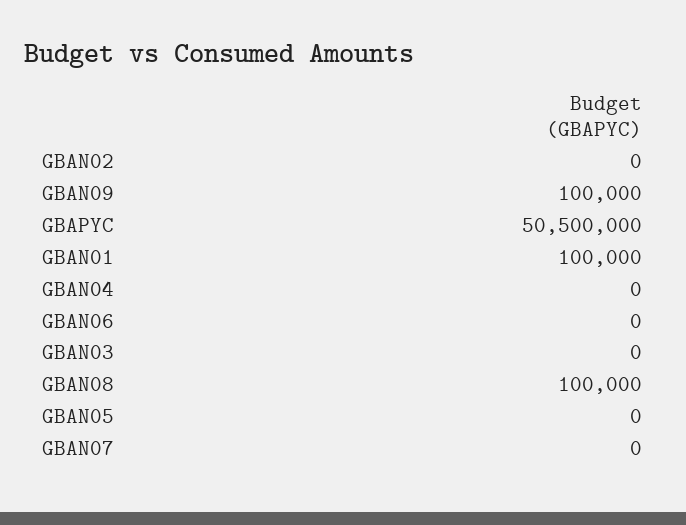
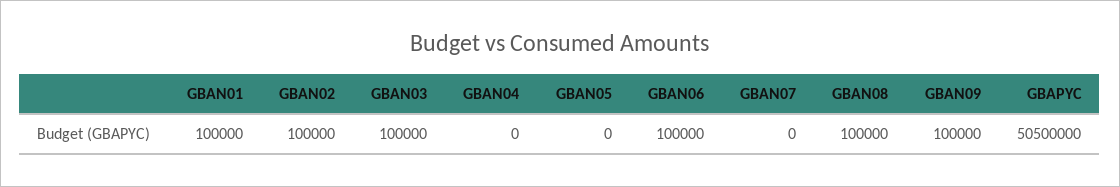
  {
-   "GBAN02": 0,
+   "GBAN02": 100000,
    "GBAN09": 100000,
    "GBAPYC": 50500000,
    "GBAN01": 100000,
    "GBAN04": 0,
-   "GBAN06": 0,
+   "GBAN06": 100000,
-   "GBAN03": 0,
+   "GBAN03": 100000,
    "GBAN08": 100000,
    "GBAN05": 0,
    "GBAN07": 0
  }

